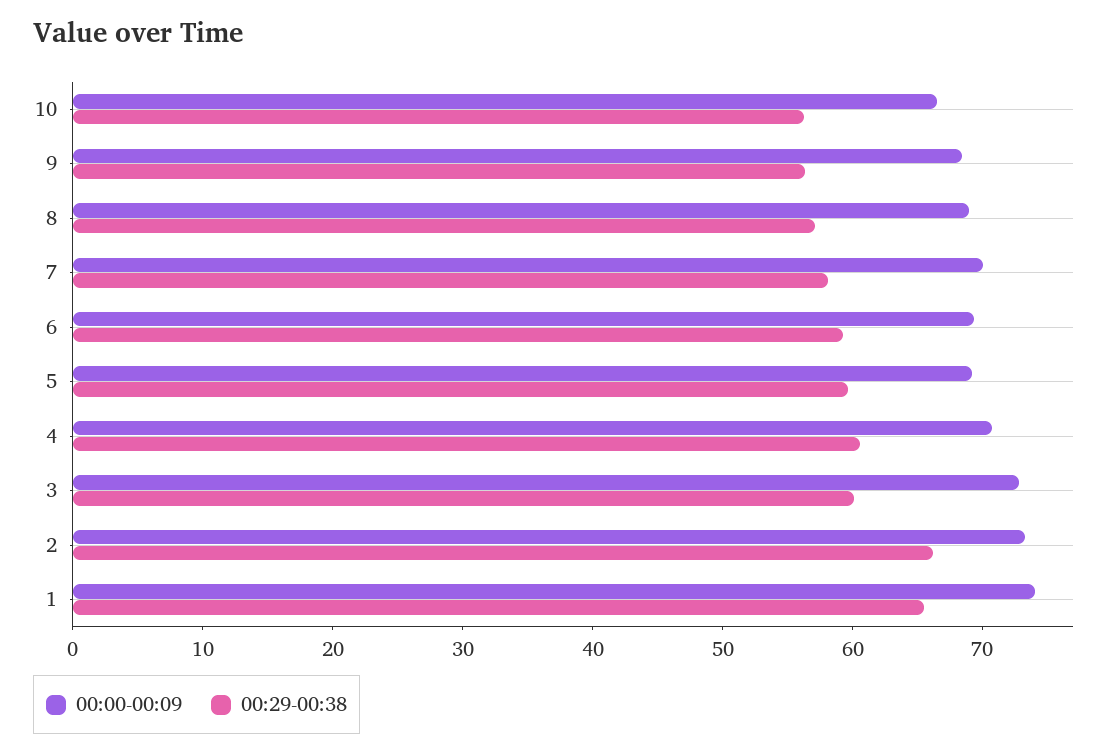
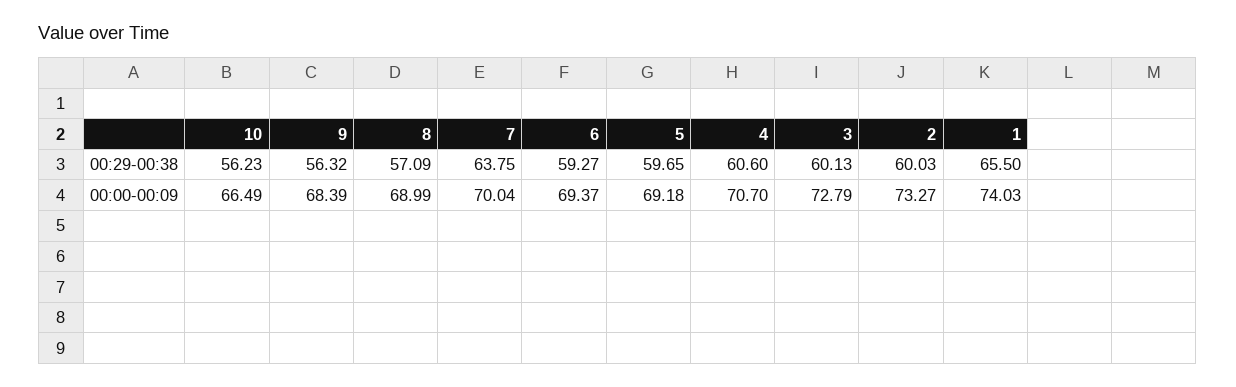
  {
    "00:00-00:09": {
      "10": 66.49,
      "9": 68.39,
      "8": 68.99,
      "7": 70.04,
      "6": 69.37,
      "5": 69.18,
      "4": 70.7,
      "3": 72.79,
      "2": 73.27,
      "1": 74.03
    },
    "00:29-00:38": {
      "10": 56.23,
      "9": 56.32,
      "8": 57.09,
-     "7": 58,
+     "7": 63.75,
      "6": 59.27,
      "5": 59.65,
      "4": 60.6,
      "3": 60.13,
-     "2": 66,
+     "2": 60.03,
      "1": 65.5
    }
  }

